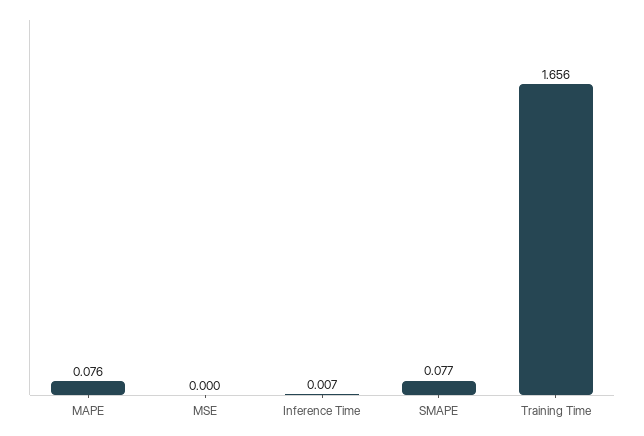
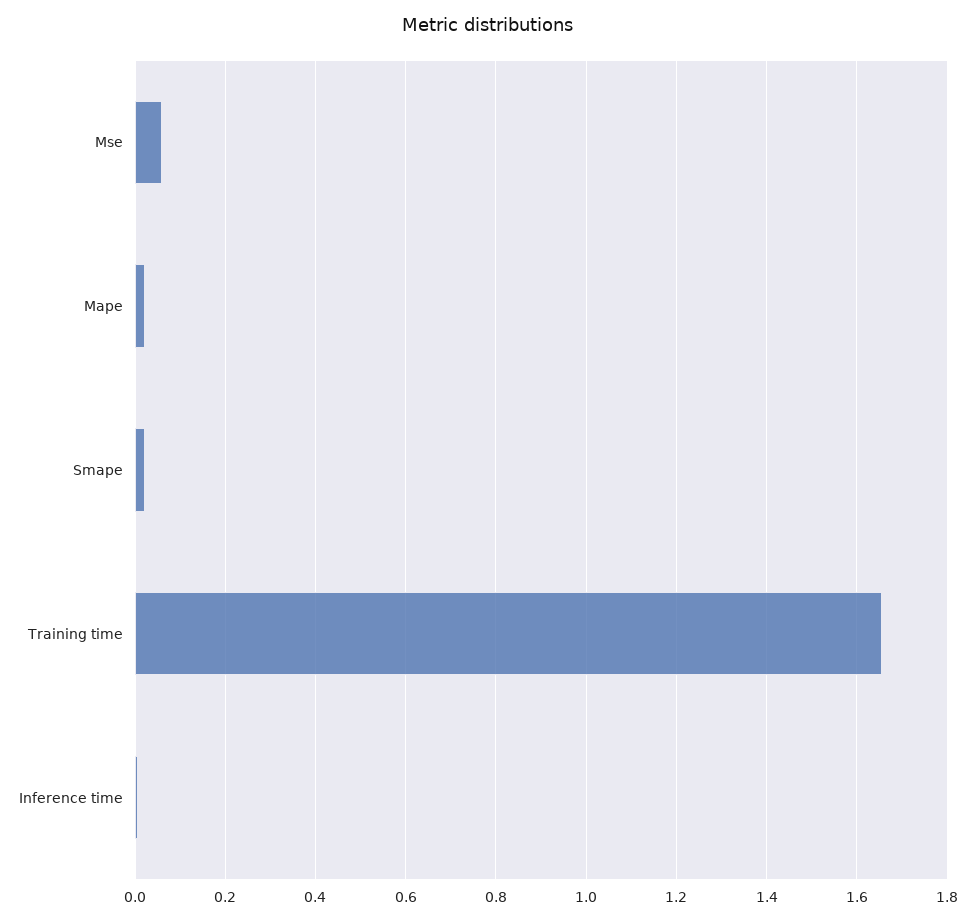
  {
-   "MAPE": 0.076,
+   "MAPE": 0.02,
-   "MSE": 0,
+   "MSE": 0.06,
    "Inference Time": 0.007,
-   "SMAPE": 0.077,
+   "SMAPE": 0.02,
    "Training Time": 1.656
  }

